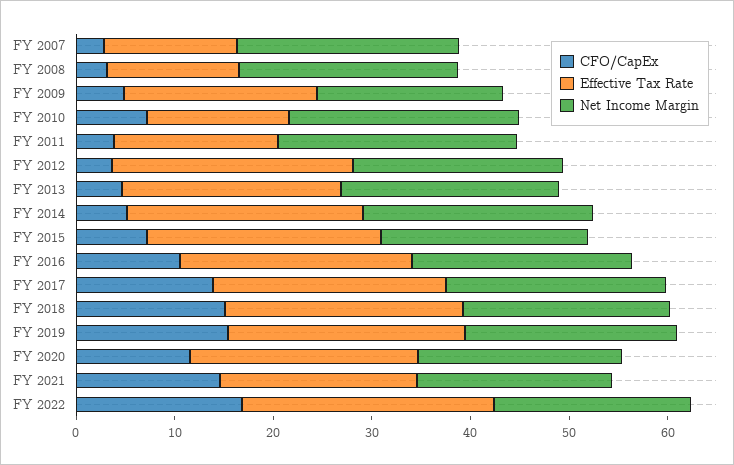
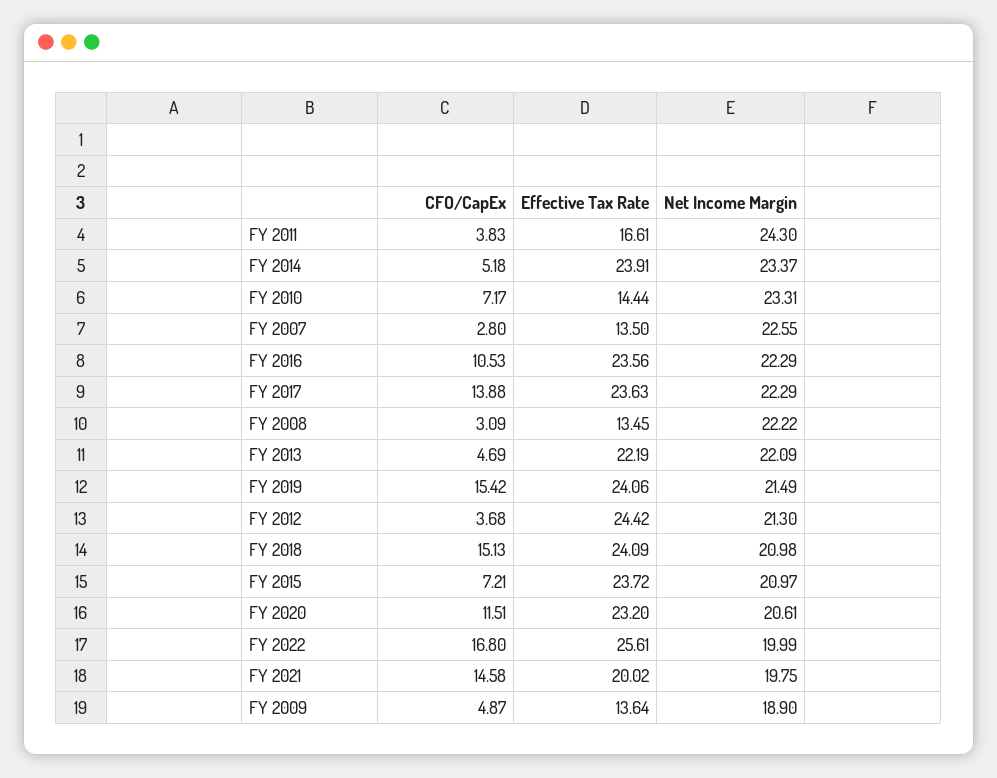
  {
    "CFO/CapEx": {
      "FY 2007": 2.8,
      "FY 2008": 3.09,
      "FY 2009": 4.87,
      "FY 2010": 7.17,
      "FY 2011": 3.83,
      "FY 2012": 3.68,
      "FY 2013": 4.69,
      "FY 2014": 5.18,
      "FY 2015": 7.21,
      "FY 2016": 10.53,
      "FY 2017": 13.88,
      "FY 2018": 15.13,
      "FY 2019": 15.42,
      "FY 2020": 11.51,
      "FY 2021": 14.58,
      "FY 2022": 16.8
    },
    "Effective Tax Rate": {
      "FY 2007": 13.5,
      "FY 2008": 13.45,
-     "FY 2009": 20,
+     "FY 2009": 13.64,
      "FY 2010": 14.44,
      "FY 2011": 16.61,
      "FY 2012": 24.42,
      "FY 2013": 22.19,
      "FY 2014": 23.91,
      "FY 2015": 23.72,
      "FY 2016": 23.56,
      "FY 2017": 23.63,
      "FY 2018": 24.09,
      "FY 2019": 24.06,
      "FY 2020": 23.2,
      "FY 2021": 20.02,
      "FY 2022": 25.61
    },
    "Net Income Margin": {
      "FY 2007": 22.55,
      "FY 2008": 22.22,
      "FY 2009": 18.9,
      "FY 2010": 23.31,
      "FY 2011": 24.3,
      "FY 2012": 21.3,
      "FY 2013": 22.09,
      "FY 2014": 23.37,
      "FY 2015": 20.97,
      "FY 2016": 22.29,
      "FY 2017": 22.29,
      "FY 2018": 20.98,
      "FY 2019": 21.49,
      "FY 2020": 20.61,
      "FY 2021": 19.75,
      "FY 2022": 19.99
    }
  }

